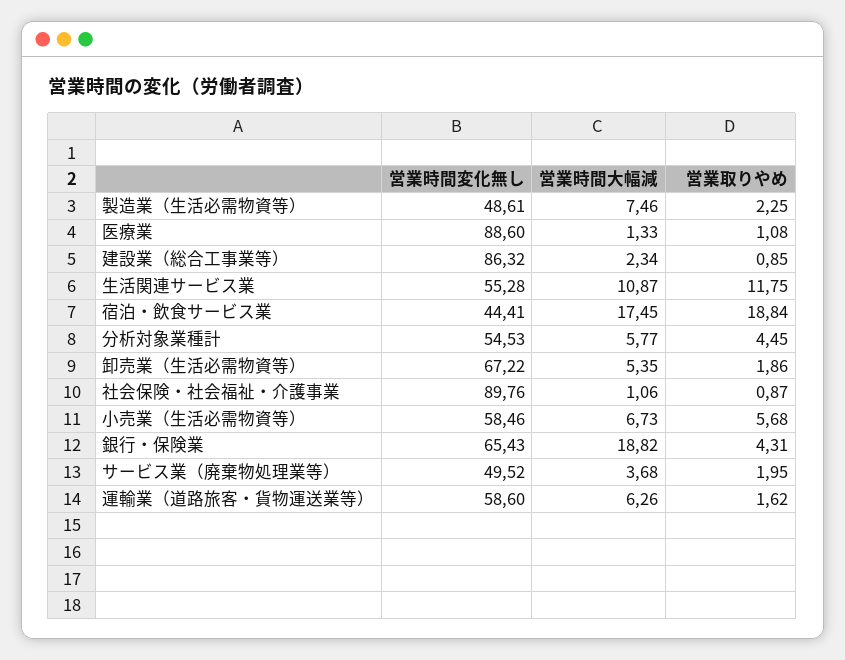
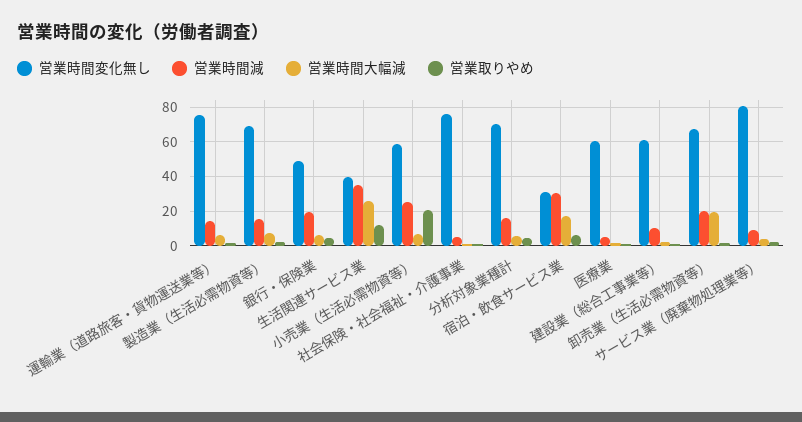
  {
    "営業時間変化無し": {
-     "製造業（生活必需物資等）": 48.61,
+     "製造業（生活必需物資等）": 70,
-     "医療業": 88.6,
+     "医療業": 60,
-     "建設業（総合工事業等）": 86.32,
+     "建設業（総合工事業等）": 60,
-     "生活関連サービス業": 55.28,
+     "生活関連サービス業": 40,
-     "宿泊・飲食サービス業": 44.41,
+     "宿泊・飲食サービス業": 30,
-     "分析対象業種計": 54.53,
+     "分析対象業種計": 70,
      "卸売業（生活必需物資等）": 67.22,
-     "社会保険・社会福祉・介護事業": 89.76,
+     "社会保険・社会福祉・介護事業": 75,
      "小売業（生活必需物資等）": 58.46,
-     "銀行・保険業": 65.43,
+     "銀行・保険業": 50,
-     "サービス業（廃棄物処理業等）": 49.52,
+     "サービス業（廃棄物処理業等）": 80,
-     "運輸業（道路旅客・貨物運送業等）": 58.6
+     "運輸業（道路旅客・貨物運送業等）": 75
    },
    "営業時間大幅減": {
      "製造業（生活必需物資等）": 7.46,
      "医療業": 1.33,
      "建設業（総合工事業等）": 2.34,
-     "生活関連サービス業": 10.87,
+     "生活関連サービス業": 25,
      "宿泊・飲食サービス業": 17.45,
      "分析対象業種計": 5.77,
-     "卸売業（生活必需物資等）": 5.35,
+     "卸売業（生活必需物資等）": 20,
      "社会保険・社会福祉・介護事業": 1.06,
      "小売業（生活必需物資等）": 6.73,
-     "銀行・保険業": 18.82,
+     "銀行・保険業": 5,
      "サービス業（廃棄物処理業等）": 3.68,
      "運輸業（道路旅客・貨物運送業等）": 6.26
    },
    "営業取りやめ": {
      "製造業（生活必需物資等）": 2.25,
      "医療業": 1.08,
      "建設業（総合工事業等）": 0.85,
      "生活関連サービス業": 11.75,
-     "宿泊・飲食サービス業": 18.84,
+     "宿泊・飲食サービス業": 5,
      "分析対象業種計": 4.45,
      "卸売業（生活必需物資等）": 1.86,
      "社会保険・社会福祉・介護事業": 0.87,
-     "小売業（生活必需物資等）": 5.68,
+     "小売業（生活必需物資等）": 20,
      "銀行・保険業": 4.31,
      "サービス業（廃棄物処理業等）": 1.95,
      "運輸業（道路旅客・貨物運送業等）": 1.62
-   }
+   },
+   "営業時間減": {
+     "運輸業（道路旅客・貨物運送業等）": 15,
+     "製造業（生活必需物資等）": 15,
+     "銀行・保険業": 20,
+     "生活関連サービス業": 35,
+     "小売業（生活必需物資等）": 25,
+     "社会保険・社会福祉・介護事業": 5,
+     "分析対象業種計": 15,
+     "宿泊・飲食サービス業": 30,
+     "医療業": 5,
+     "建設業（総合工事業等）": 10,
+     "卸売業（生活必需物資等）": 20,
+     "サービス業（廃棄物処理業等）": 10
+   }
  }

